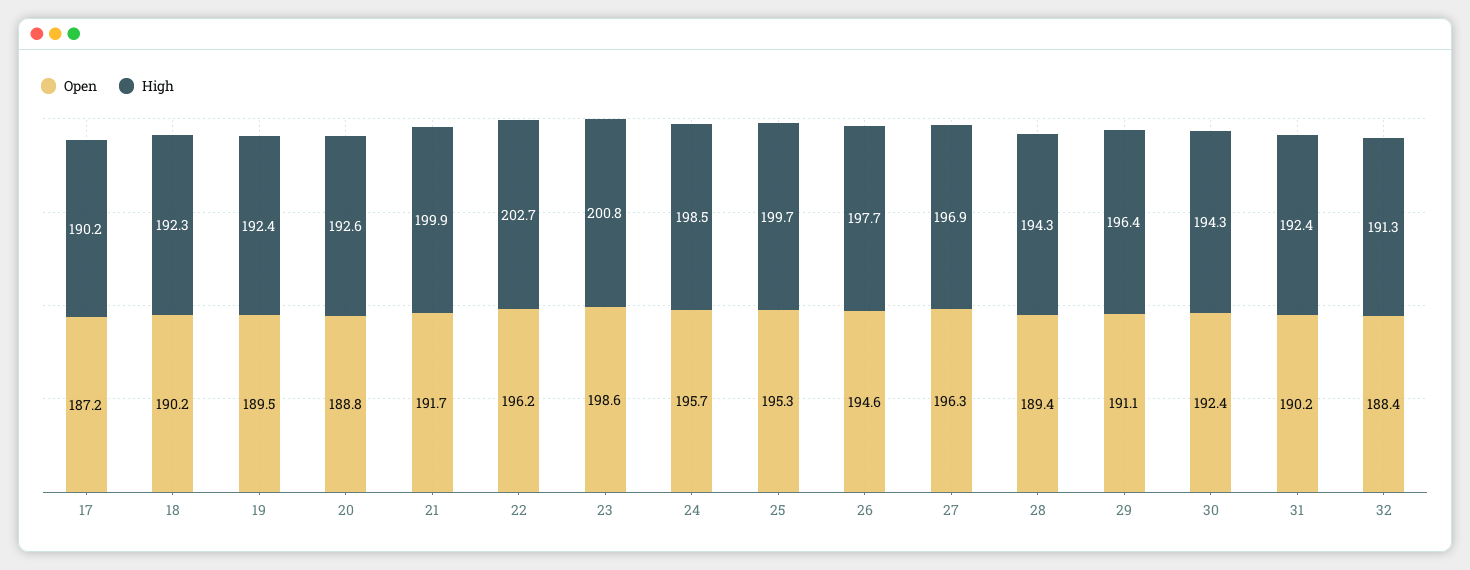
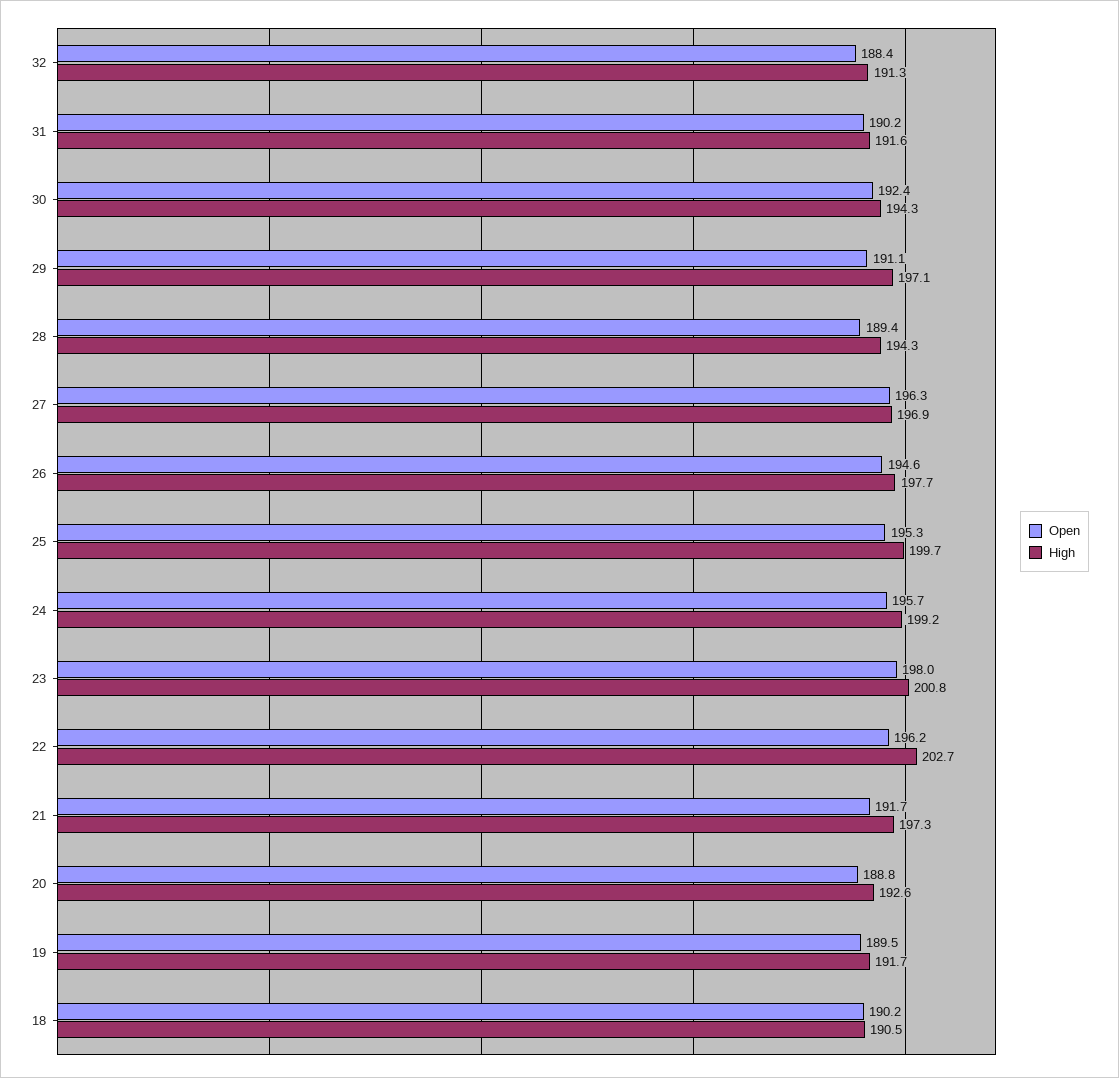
  {
    "Open": {
-     "17": 187.2,
      "18": 190.2,
      "19": 189.5,
      "20": 188.8,
      "21": 191.7,
      "22": 196.2,
-     "23": 198.6,
+     "23": 198,
      "24": 195.7,
      "25": 195.3,
      "26": 194.6,
      "27": 196.3,
      "28": 189.4,
      "29": 191.1,
      "30": 192.4,
      "31": 190.2,
      "32": 188.4
    },
    "High": {
-     "17": 190.2,
-     "18": 192.3,
+     "18": 190.5,
-     "19": 192.4,
+     "19": 191.7,
      "20": 192.6,
-     "21": 199.9,
+     "21": 197.3,
      "22": 202.7,
      "23": 200.8,
-     "24": 198.5,
+     "24": 199.2,
      "25": 199.7,
      "26": 197.7,
      "27": 196.9,
      "28": 194.3,
-     "29": 196.4,
+     "29": 197.1,
      "30": 194.3,
-     "31": 192.4,
+     "31": 191.6,
      "32": 191.3
    }
  }

